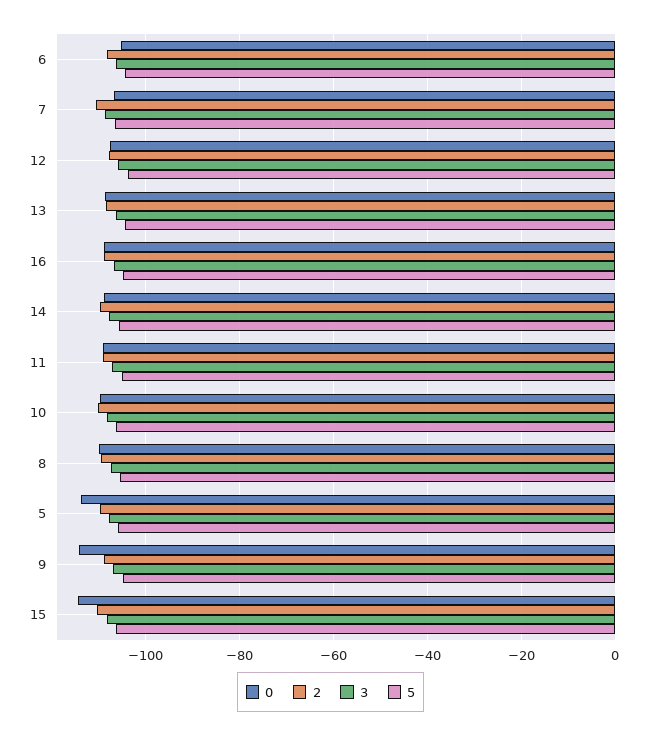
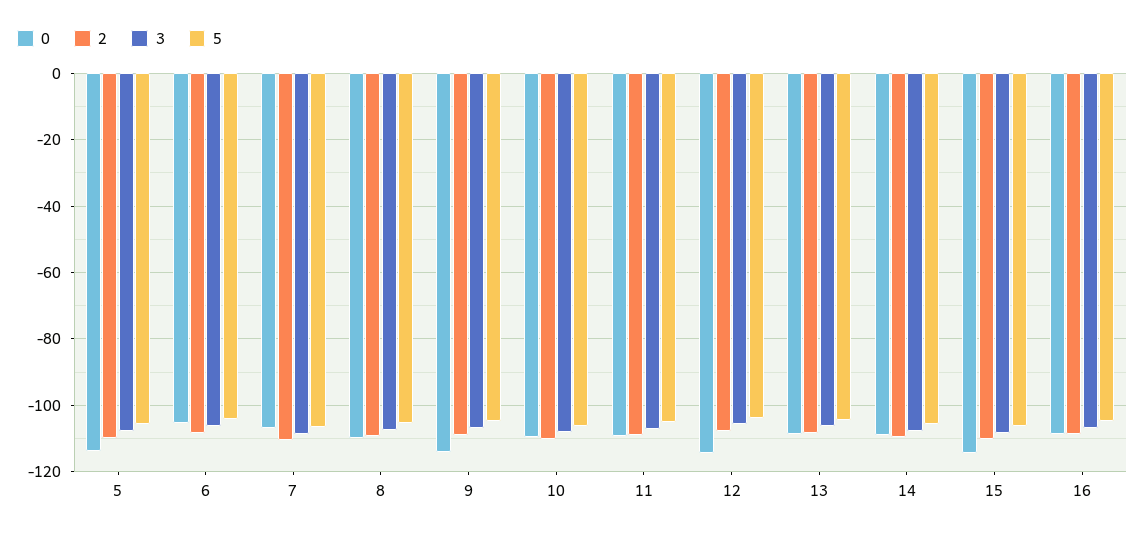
  {
    "0": {
      "6": -106,
      "7": -106,
-     "12": -108,
+     "12": -114,
      "13": -108,
      "16": -108,
      "14": -108,
      "11": -110,
      "10": -110,
      "8": -110,
      "5": -114,
      "9": -114,
      "15": -114
    },
    "2": {
      "6": -108,
      "7": -110,
      "12": -108,
      "13": -108,
      "16": -108,
      "14": -110,
      "11": -110,
      "10": -110,
      "8": -110,
      "5": -110,
      "9": -108,
      "15": -110
    },
    "3": {
      "6": -106,
      "7": -108,
      "12": -106,
      "13": -106,
      "16": -106,
      "14": -108,
      "11": -108,
      "10": -108,
      "8": -108,
      "5": -108,
      "9": -106,
      "15": -108
    },
    "5": {
      "6": -104,
      "7": -106,
      "12": -104,
      "13": -104,
      "16": -104,
      "14": -106,
      "11": -106,
      "10": -106,
      "8": -106,
      "5": -106,
      "9": -104,
      "15": -106
    }
  }

